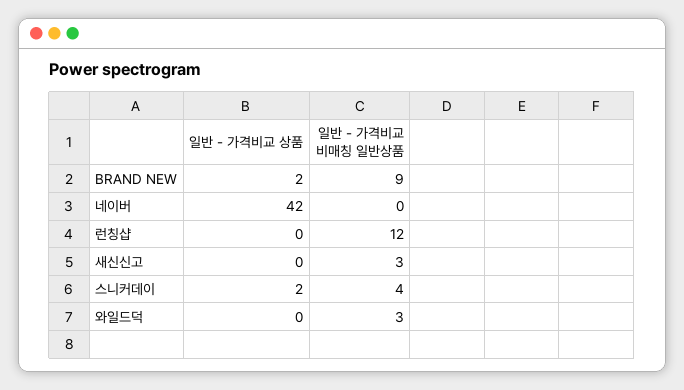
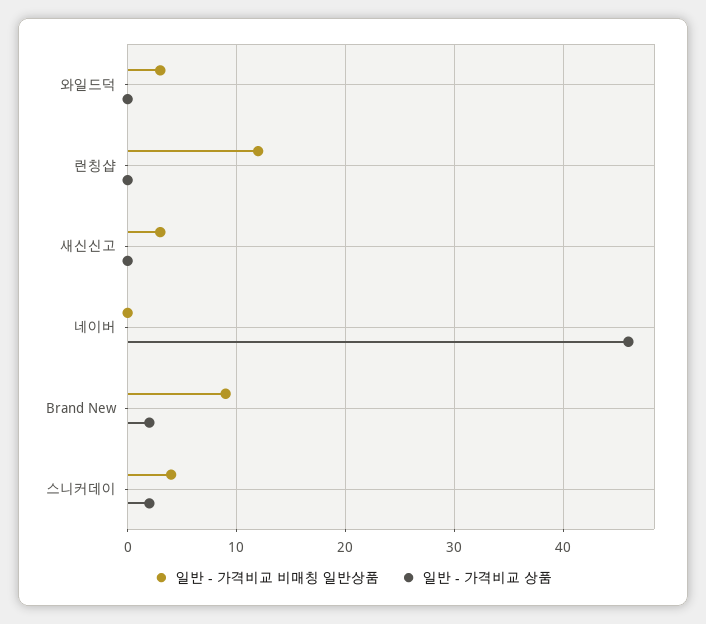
  {
    "일반 - 가격비교 상품": {
      "BRAND NEW": 2,
-     "네이버": 42,
+     "네이버": 46,
      "런칭샵": 0,
      "새신신고": 0,
      "스니커데이": 2,
      "와일드덕": 0
    },
    "일반 - 가격비교 비매칭 일반상품": {
      "BRAND NEW": 9,
      "네이버": 0,
      "런칭샵": 12,
      "새신신고": 3,
      "스니커데이": 4,
      "와일드덕": 3
    }
  }

